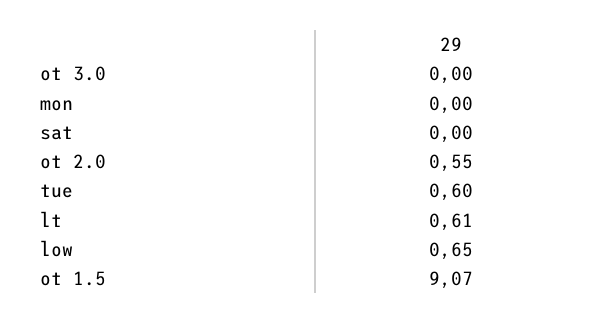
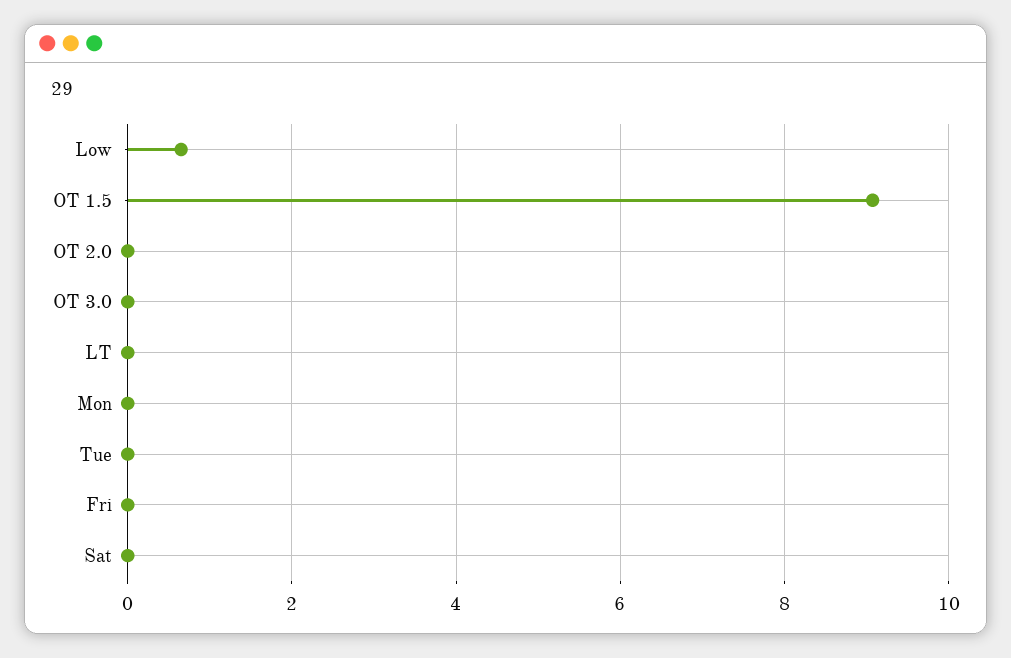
  {
    "ot 3.0": 0,
    "mon": 0,
    "sat": 0,
-   "ot 2.0": 0.55,
+   "ot 2.0": 0,
-   "tue": 0.6,
+   "tue": 0,
-   "lt": 0.61,
+   "lt": 0,
    "low": 0.65,
-   "ot 1.5": 9.07
+   "ot 1.5": 9.07,
+   "Fri": 0
  }

